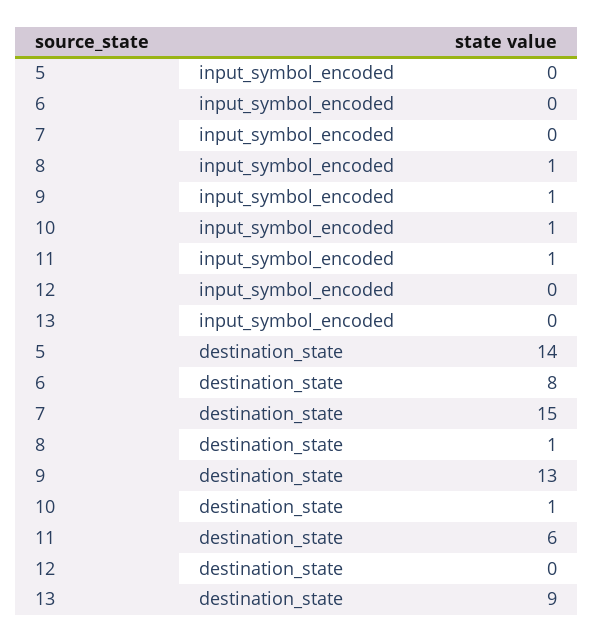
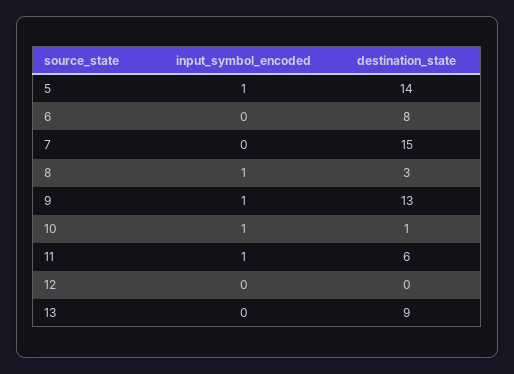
  {
    "5": {
-     "input_symbol_encoded": 0,
+     "input_symbol_encoded": 1,
      "destination_state": 14
    },
    "6": {
      "input_symbol_encoded": 0,
      "destination_state": 8
    },
    "7": {
      "input_symbol_encoded": 0,
      "destination_state": 15
    },
    "8": {
      "input_symbol_encoded": 1,
-     "destination_state": 1
+     "destination_state": 3
    },
    "9": {
      "input_symbol_encoded": 1,
      "destination_state": 13
    },
    "10": {
      "input_symbol_encoded": 1,
      "destination_state": 1
    },
    "11": {
      "input_symbol_encoded": 1,
      "destination_state": 6
    },
    "12": {
      "input_symbol_encoded": 0,
      "destination_state": 0
    },
    "13": {
      "input_symbol_encoded": 0,
      "destination_state": 9
    }
  }

